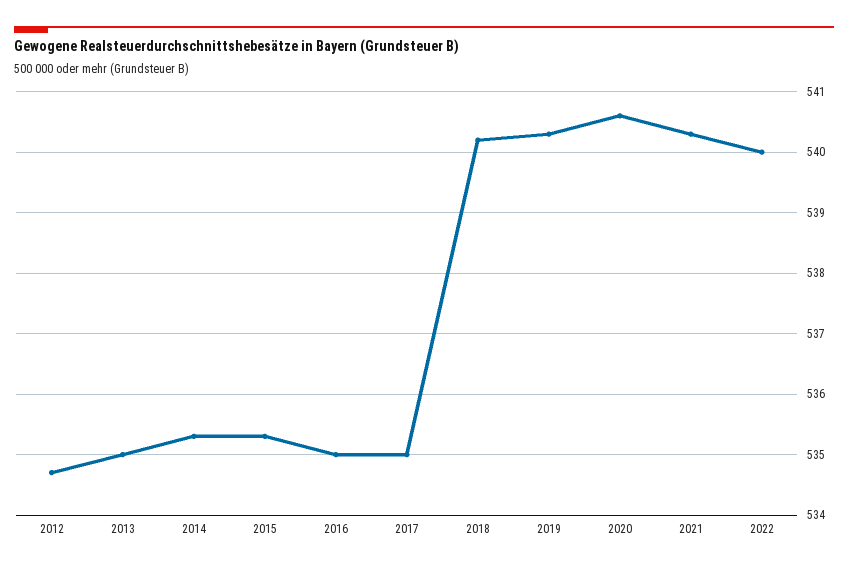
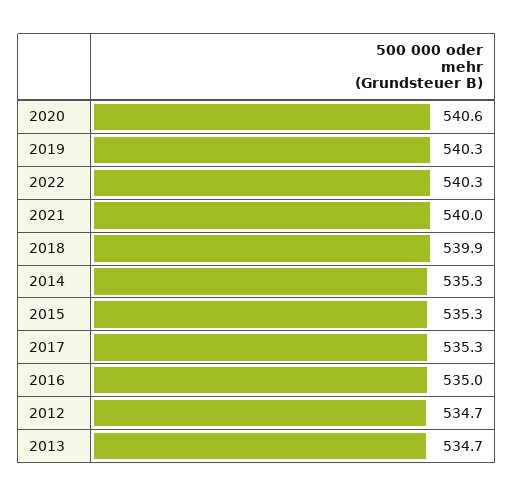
  {
    "2012": 534.7,
-   "2013": 535,
+   "2013": 534.7,
    "2014": 535.3,
    "2015": 535.3,
    "2016": 535,
-   "2017": 535,
+   "2017": 535.3,
-   "2018": 540.2,
+   "2018": 539.9,
    "2019": 540.3,
    "2020": 540.6,
-   "2021": 540.3,
+   "2021": 540,
-   "2022": 540
+   "2022": 540.3
  }

